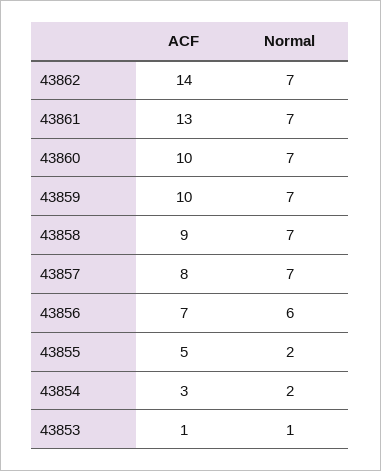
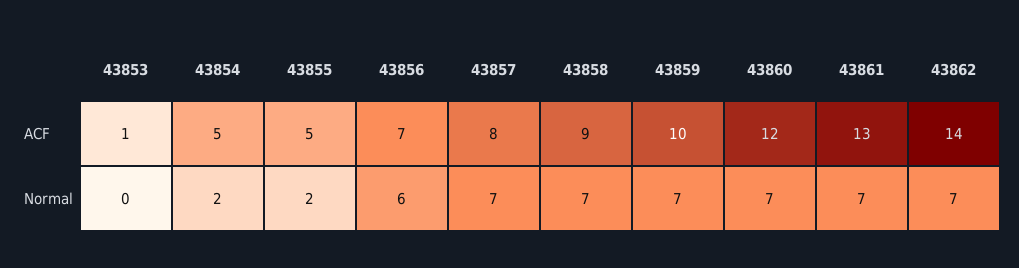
  {
    "ACF": {
      "43862": 14,
      "43861": 13,
-     "43860": 10,
+     "43860": 12,
      "43859": 10,
      "43858": 9,
      "43857": 8,
      "43856": 7,
      "43855": 5,
-     "43854": 3,
+     "43854": 5,
      "43853": 1
    },
    "Normal": {
      "43862": 7,
      "43861": 7,
      "43860": 7,
      "43859": 7,
      "43858": 7,
      "43857": 7,
      "43856": 6,
      "43855": 2,
      "43854": 2,
-     "43853": 1
+     "43853": 0
    }
  }

